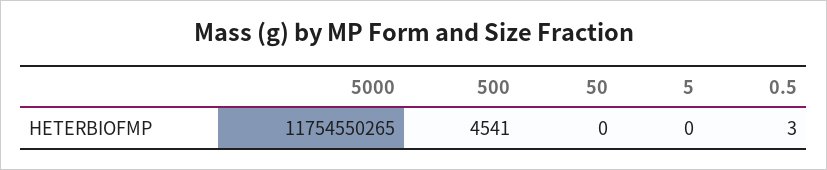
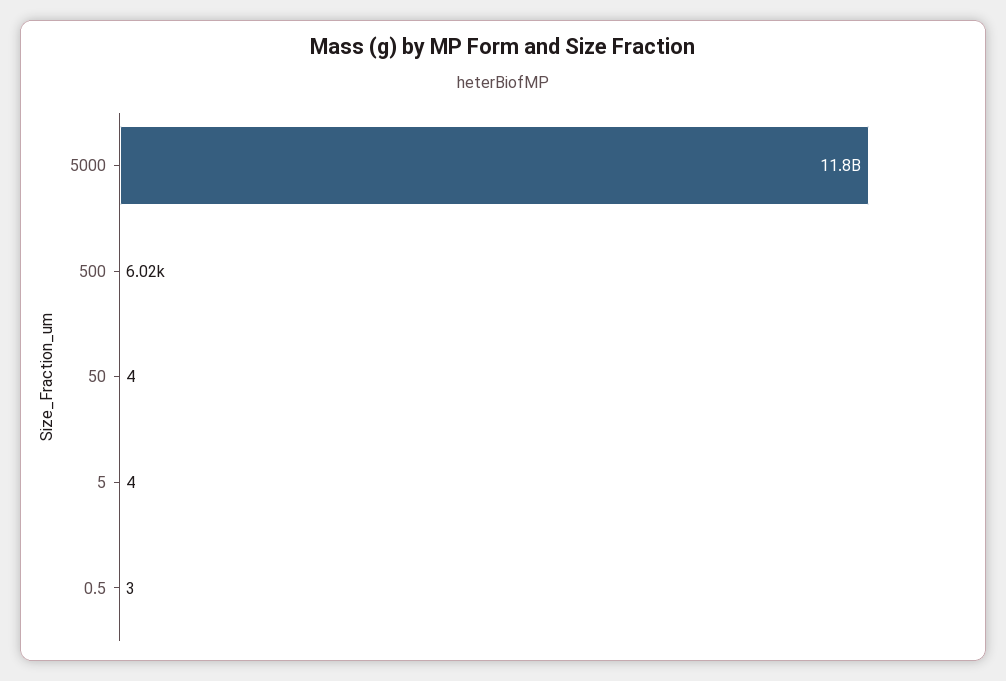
  {
    "5000": 11754550265,
-   "500": 4541,
+   "500": 6020,
-   "50": 0,
+   "50": 4,
-   "5": 0,
+   "5": 4,
    "0.5": 3
  }

